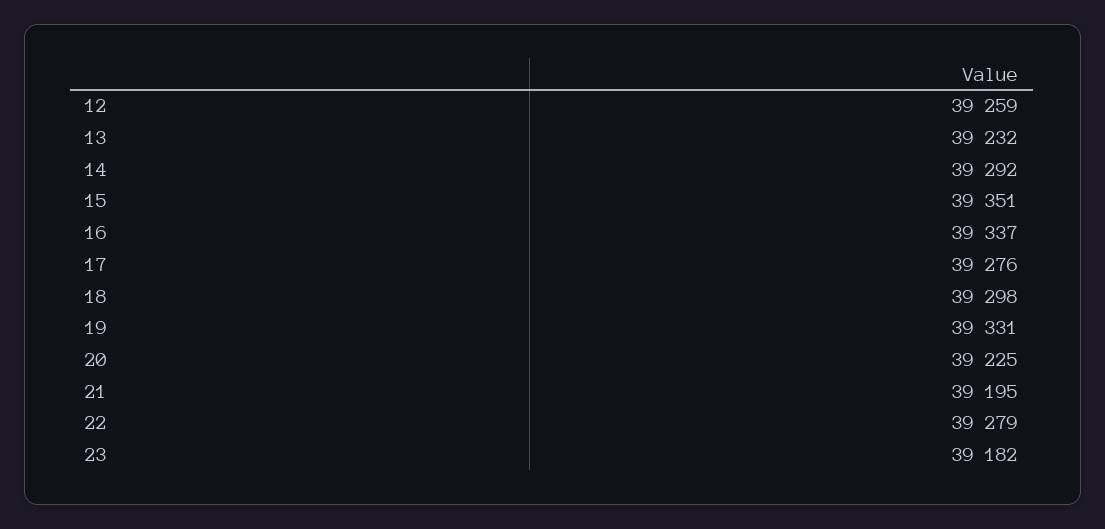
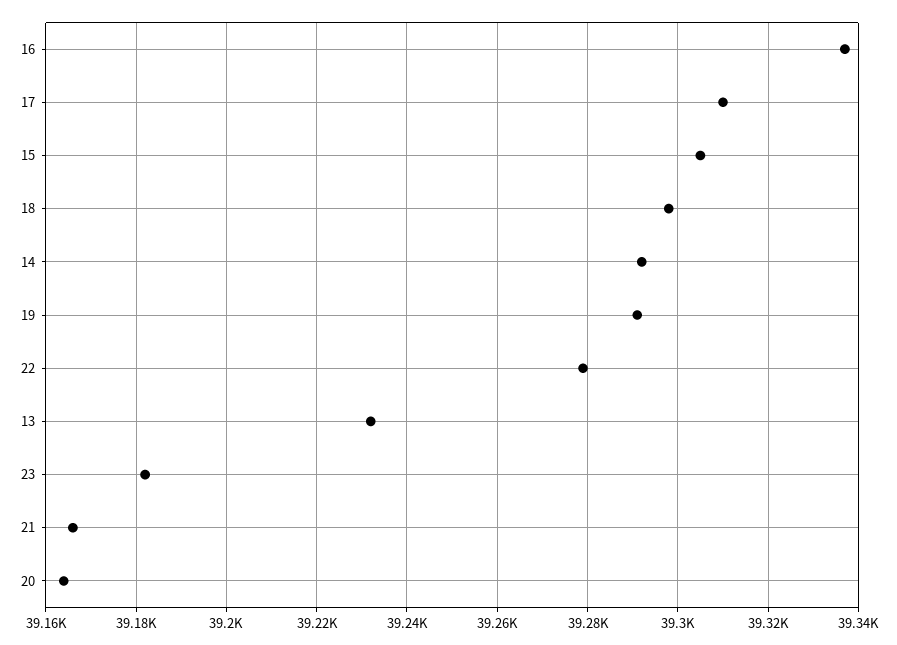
  {
-   "12": 39259,
    "13": 39232,
    "14": 39292,
-   "15": 39351,
+   "15": 39305,
    "16": 39337,
-   "17": 39276,
+   "17": 39310,
    "18": 39298,
-   "19": 39331,
+   "19": 39290,
-   "20": 39225,
+   "20": 39165,
-   "21": 39195,
+   "21": 39165,
    "22": 39279,
    "23": 39182
  }

